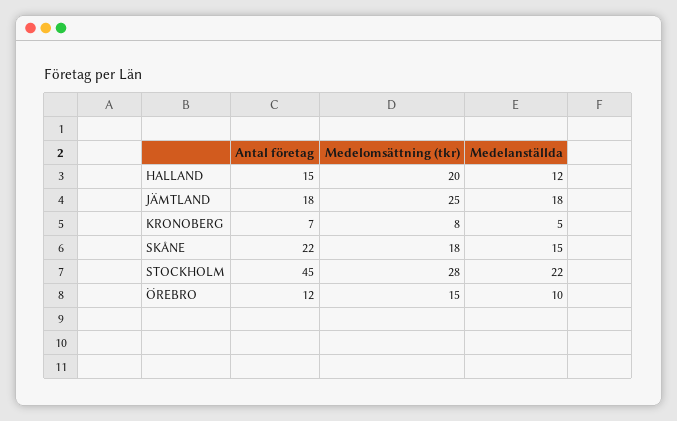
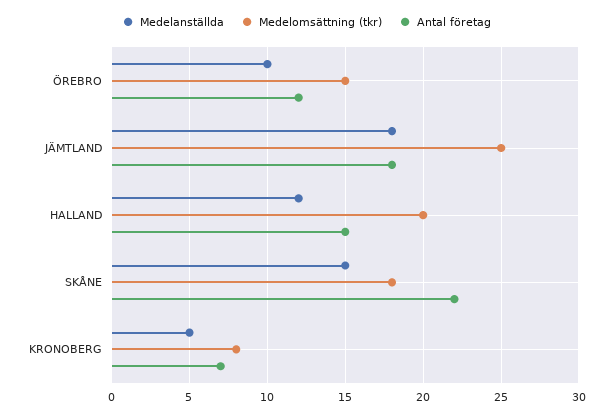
  {
    "Antal företag": {
      "HALLAND": 15,
      "JÄMTLAND": 18,
      "KRONOBERG": 7,
      "SKÅNE": 22,
-     "STOCKHOLM": 45,
      "ÖREBRO": 12
    },
    "Medelomsättning (tkr)": {
      "HALLAND": 20,
      "JÄMTLAND": 25,
      "KRONOBERG": 8,
      "SKÅNE": 18,
-     "STOCKHOLM": 28,
      "ÖREBRO": 15
    },
    "Medelanställda": {
      "HALLAND": 12,
      "JÄMTLAND": 18,
      "KRONOBERG": 5,
      "SKÅNE": 15,
-     "STOCKHOLM": 22,
      "ÖREBRO": 10
    }
  }

